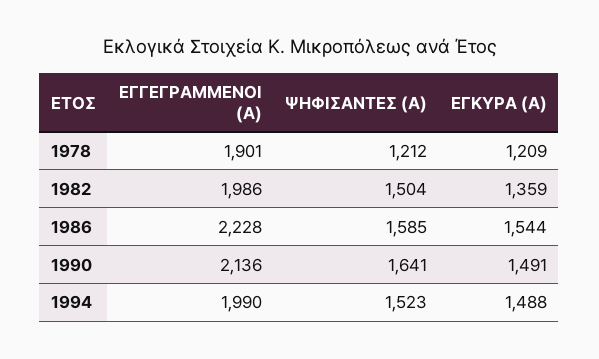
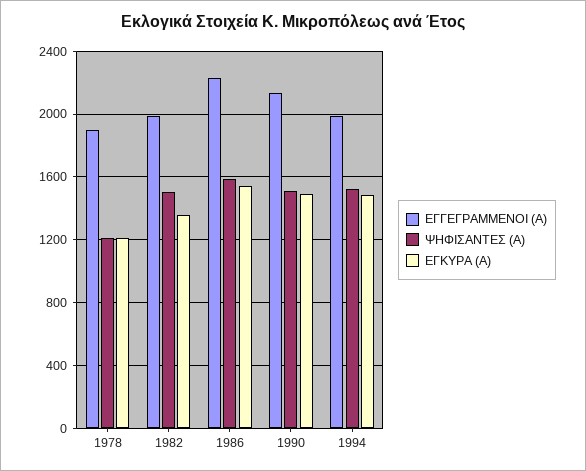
  {
    "ΕΓΓΕΓΡΑΜΜΕΝΟΙ (Α)": {
      "1978": 1901,
      "1982": 1986,
      "1986": 2228,
      "1990": 2136,
      "1994": 1990
    },
    "ΨΗΦΙΣΑΝΤΕΣ (Α)": {
      "1978": 1212,
      "1982": 1504,
      "1986": 1585,
-     "1990": 1641,
+     "1990": 1500,
      "1994": 1523
    },
    "ΕΓΚΥΡΑ (Α)": {
      "1978": 1209,
      "1982": 1359,
      "1986": 1544,
      "1990": 1491,
      "1994": 1488
    }
  }

